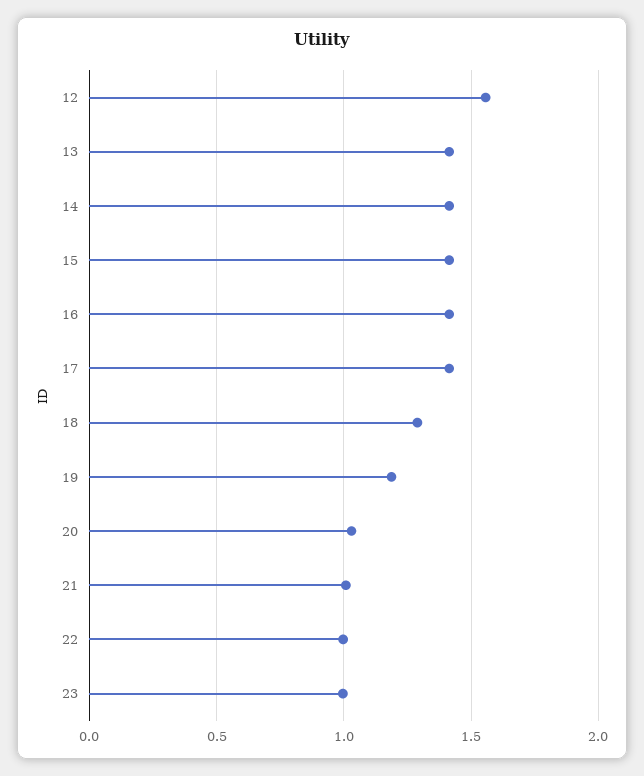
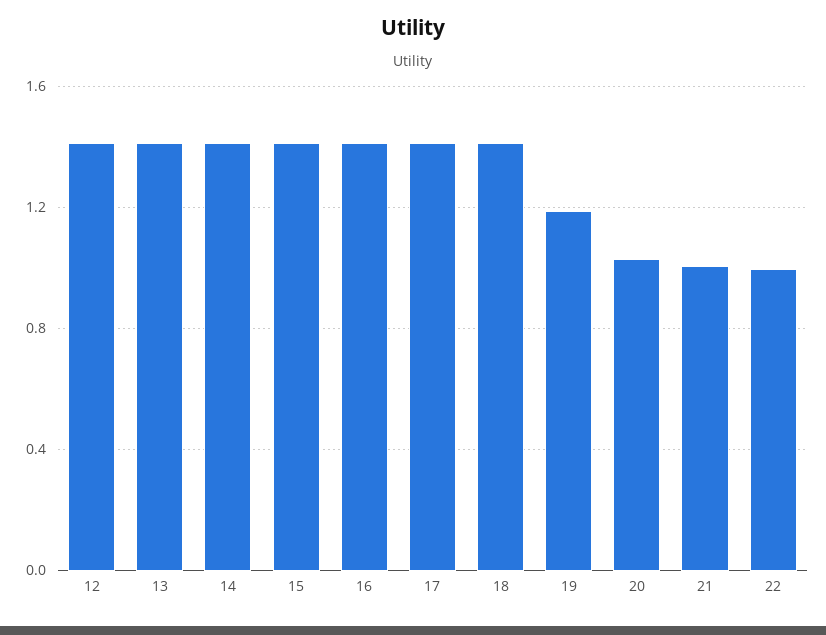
  {
-   "12": 1.55,
+   "12": 1.4,
    "13": 1.4,
    "14": 1.4,
    "15": 1.4,
    "16": 1.4,
    "17": 1.4,
-   "18": 1.3,
+   "18": 1.4,
    "19": 1.2,
    "20": 1.05,
    "21": 1,
-   "22": 1,
+   "22": 1
-   "23": 1
  }

